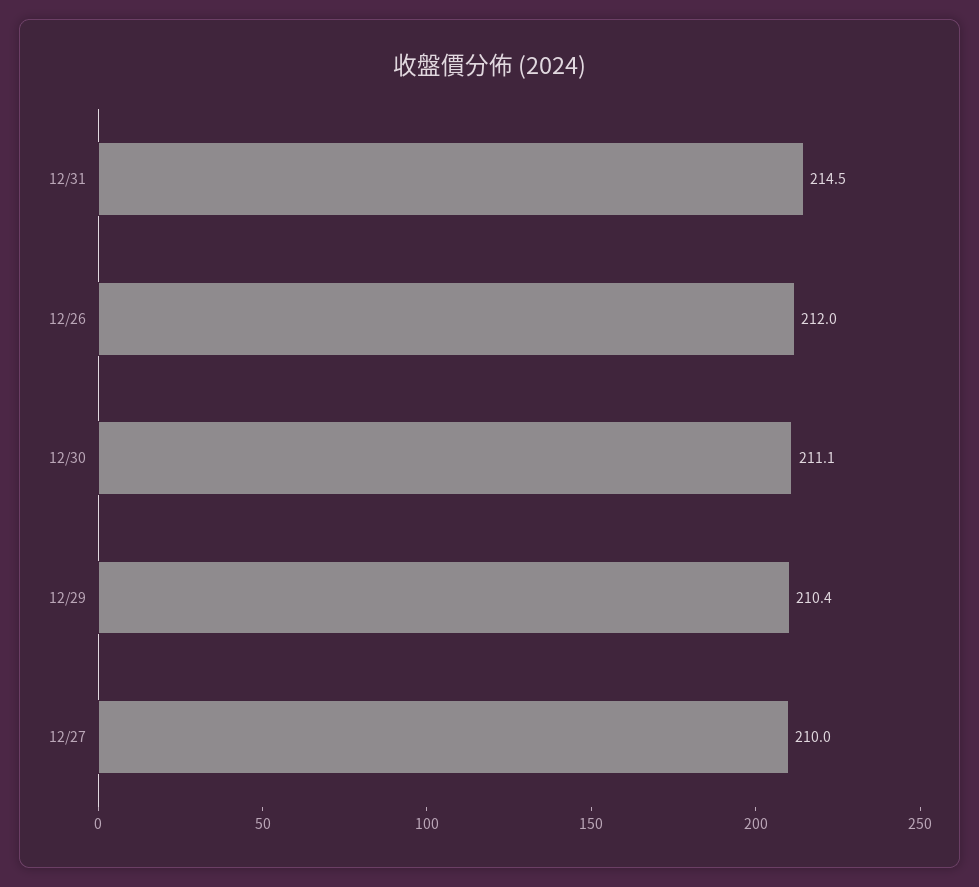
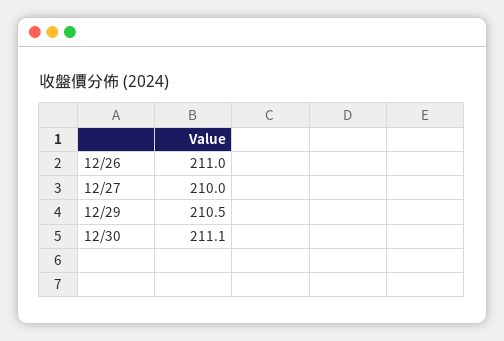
  {
-   "12/31": 214.5,
-   "12/26": 212,
+   "12/26": 211,
    "12/30": 211.1,
-   "12/29": 210.4,
+   "12/29": 210.5,
    "12/27": 210
  }

